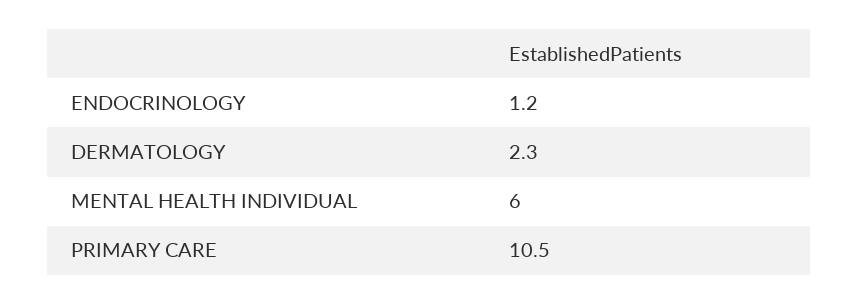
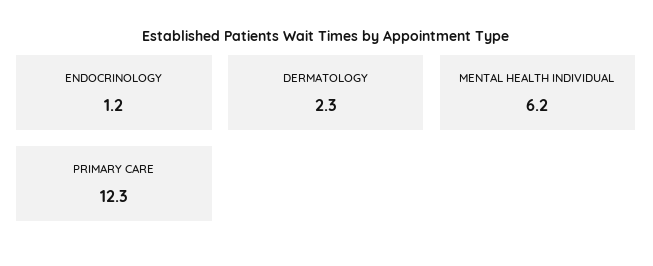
  {
    "ENDOCRINOLOGY": 1.2,
    "DERMATOLOGY": 2.3,
-   "MENTAL HEALTH INDIVIDUAL": 6,
+   "MENTAL HEALTH INDIVIDUAL": 6.2,
-   "PRIMARY CARE": 10.5
+   "PRIMARY CARE": 12.3
  }

